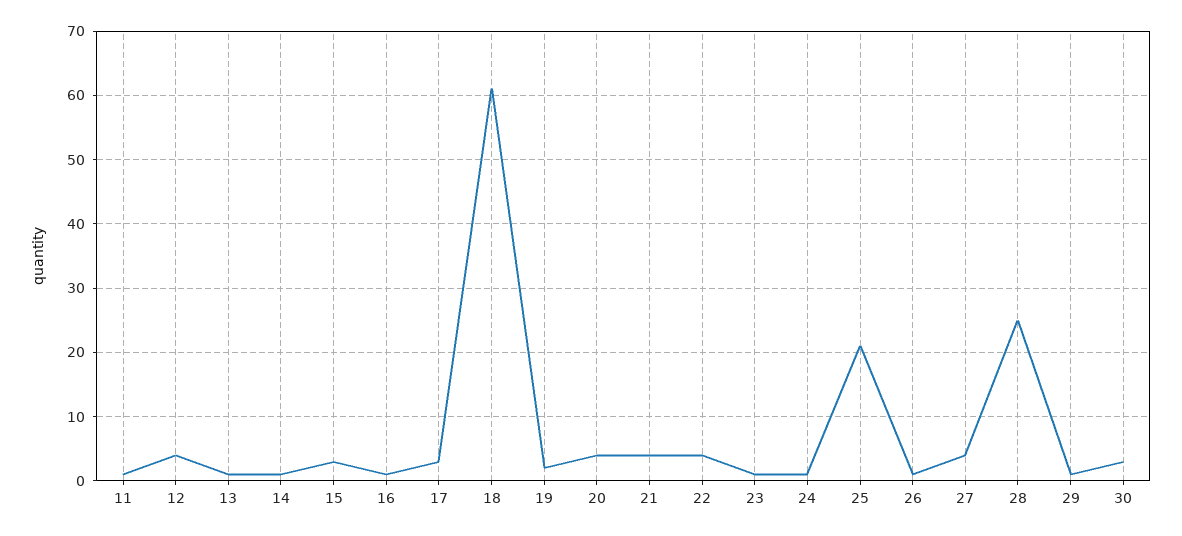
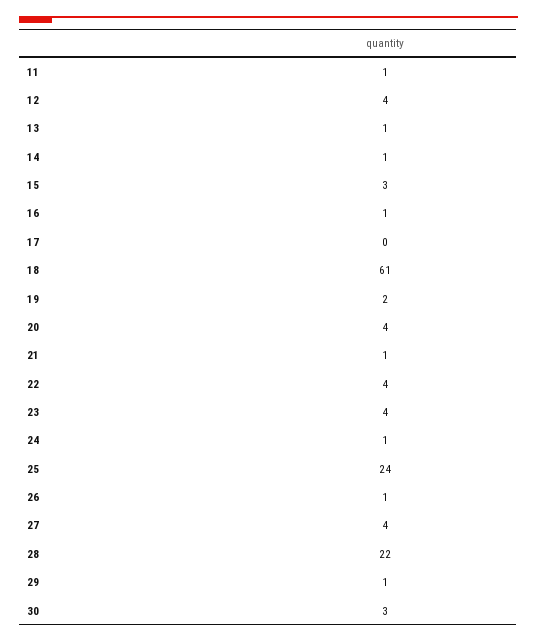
  {
    "11": 1,
    "12": 4,
    "13": 1,
    "14": 1,
    "15": 3,
    "16": 1,
-   "17": 3,
+   "17": 0,
    "18": 61,
    "19": 2,
    "20": 4,
-   "21": 4,
+   "21": 1,
    "22": 4,
-   "23": 1,
+   "23": 4,
    "24": 1,
-   "25": 21,
+   "25": 24,
    "26": 1,
    "27": 4,
-   "28": 25,
+   "28": 22,
    "29": 1,
    "30": 3
  }

